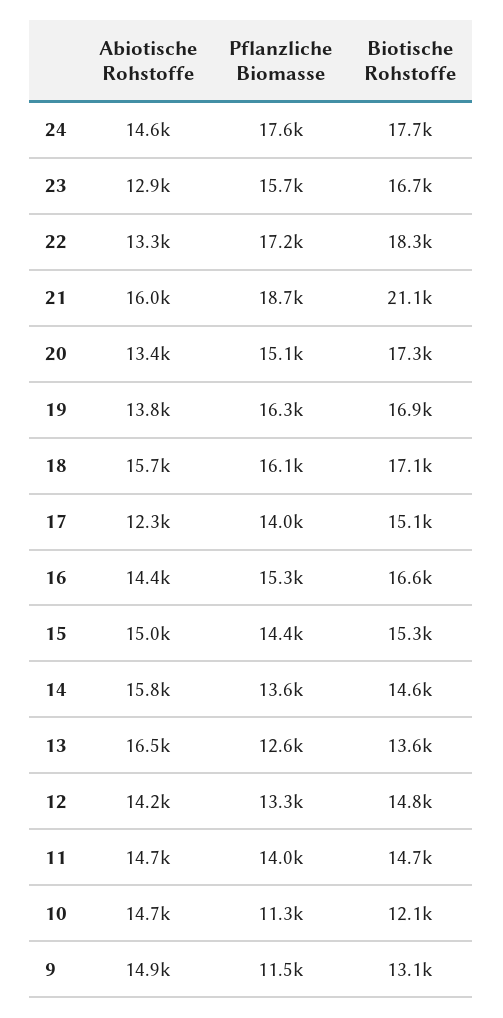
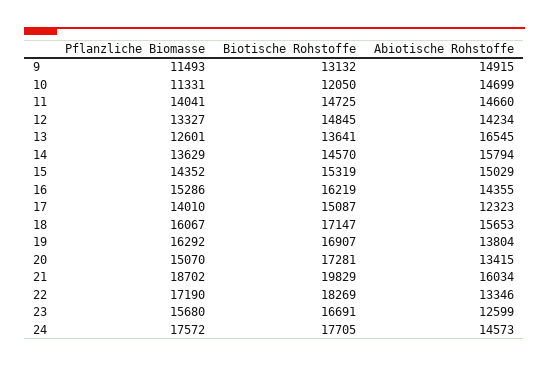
  {
    "Abiotische Rohstoffe": {
      "24": 14573,
-     "23": 12900,
+     "23": 12599,
      "22": 13346,
      "21": 16034,
      "20": 13415,
      "19": 13804,
      "18": 15653,
      "17": 12323,
      "16": 14355,
      "15": 15029,
      "14": 15794,
      "13": 16545,
      "12": 14234,
      "11": 14660,
      "10": 14699,
      "9": 14915
    },
    "Pflanzliche Biomasse": {
      "24": 17572,
      "23": 15680,
      "22": 17190,
      "21": 18702,
      "20": 15070,
      "19": 16292,
      "18": 16067,
      "17": 14010,
      "16": 15286,
      "15": 14352,
      "14": 13629,
      "13": 12601,
      "12": 13327,
      "11": 14041,
      "10": 11331,
      "9": 11493
    },
    "Biotische Rohstoffe": {
      "24": 17705,
      "23": 16691,
      "22": 18269,
-     "21": 21100,
+     "21": 19829,
      "20": 17281,
      "19": 16907,
      "18": 17147,
      "17": 15087,
-     "16": 16600,
+     "16": 16219,
      "15": 15319,
      "14": 14570,
      "13": 13641,
      "12": 14845,
      "11": 14725,
      "10": 12050,
      "9": 13132
    }
  }

